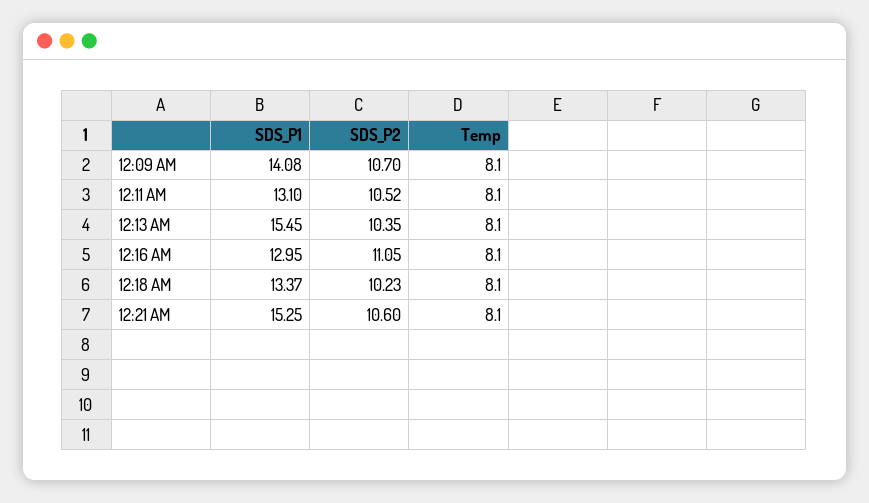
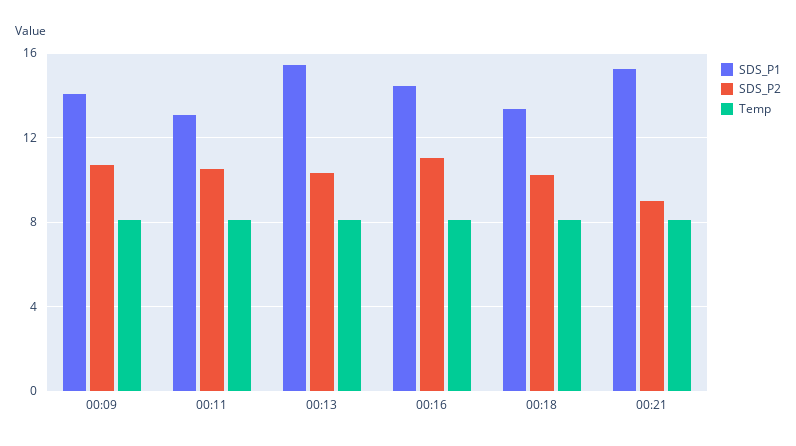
  {
    "SDS_P1": {
      "12:09 AM": 14.08,
      "12:11 AM": 13.1,
      "12:13 AM": 15.45,
-     "12:16 AM": 12.95,
+     "12:16 AM": 14.5,
      "12:18 AM": 13.37,
      "12:21 AM": 15.25
    },
    "SDS_P2": {
      "12:09 AM": 10.7,
      "12:11 AM": 10.52,
      "12:13 AM": 10.35,
      "12:16 AM": 11.05,
      "12:18 AM": 10.23,
-     "12:21 AM": 10.6
+     "12:21 AM": 9
    },
    "Temp": {
      "12:09 AM": 8.1,
      "12:11 AM": 8.1,
      "12:13 AM": 8.1,
      "12:16 AM": 8.1,
      "12:18 AM": 8.1,
      "12:21 AM": 8.1
    }
  }

